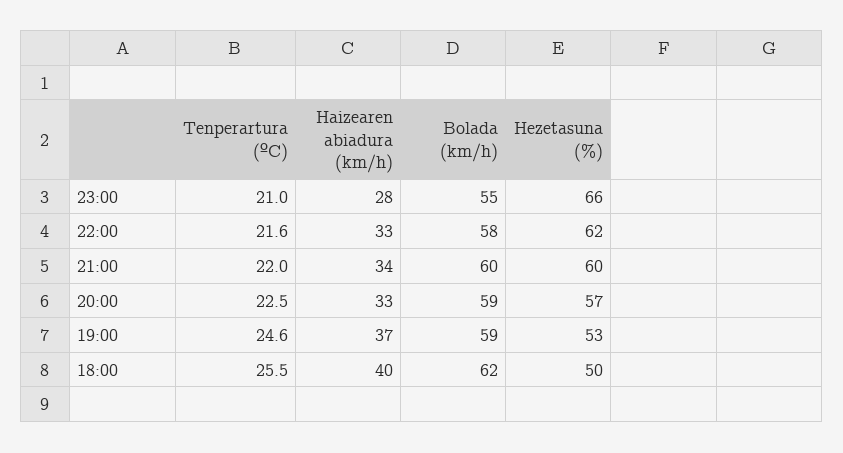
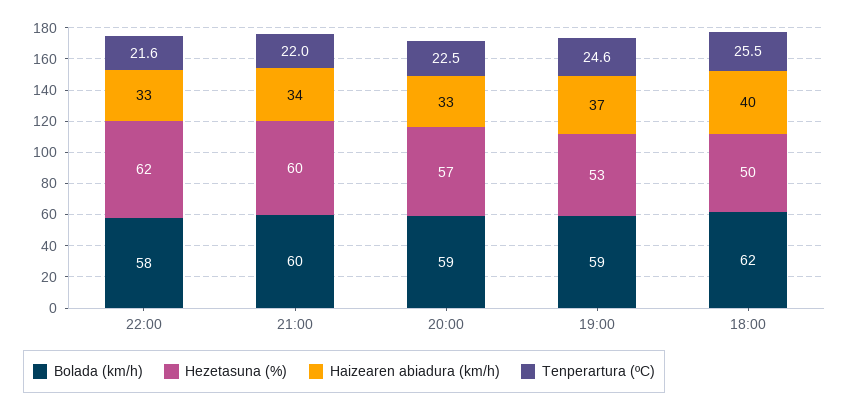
  {
    "Tenperartura (ºC)": {
-     "23:00": 21,
      "22:00": 21.6,
      "21:00": 22,
      "20:00": 22.5,
      "19:00": 24.6,
      "18:00": 25.5
    },
    "Haizearen abiadura (km/h)": {
-     "23:00": 28,
      "22:00": 33,
      "21:00": 34,
      "20:00": 33,
      "19:00": 37,
      "18:00": 40
    },
    "Bolada (km/h)": {
-     "23:00": 55,
      "22:00": 58,
      "21:00": 60,
      "20:00": 59,
      "19:00": 59,
      "18:00": 62
    },
    "Hezetasuna (%)": {
-     "23:00": 66,
      "22:00": 62,
      "21:00": 60,
      "20:00": 57,
      "19:00": 53,
      "18:00": 50
    }
  }

